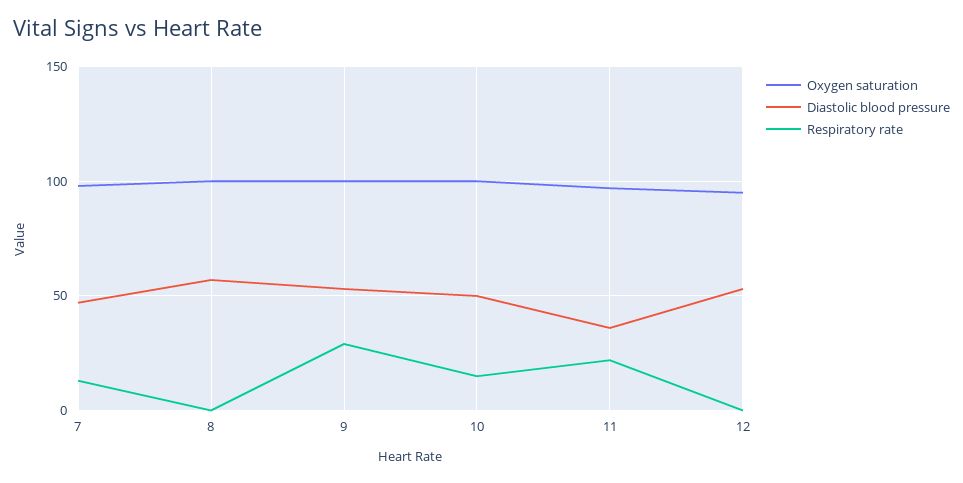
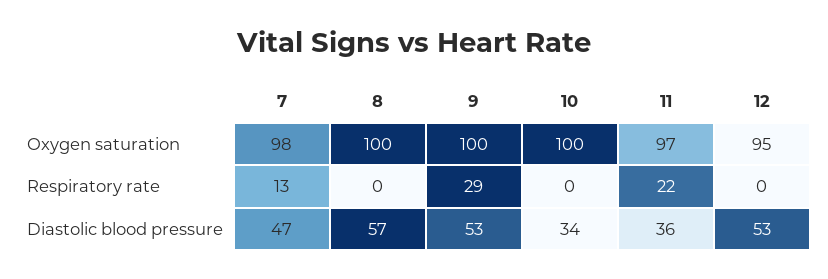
  {
    "Oxygen saturation": {
      "7": 98,
      "8": 100,
      "9": 100,
      "10": 100,
      "11": 97,
      "12": 95
    },
    "Diastolic blood pressure": {
      "7": 47,
      "8": 57,
      "9": 53,
-     "10": 50,
+     "10": 34,
      "11": 36,
      "12": 53
    },
    "Respiratory rate": {
      "7": 13,
      "8": 0,
      "9": 29,
-     "10": 15,
+     "10": 0,
      "11": 22,
      "12": 0
    }
  }

